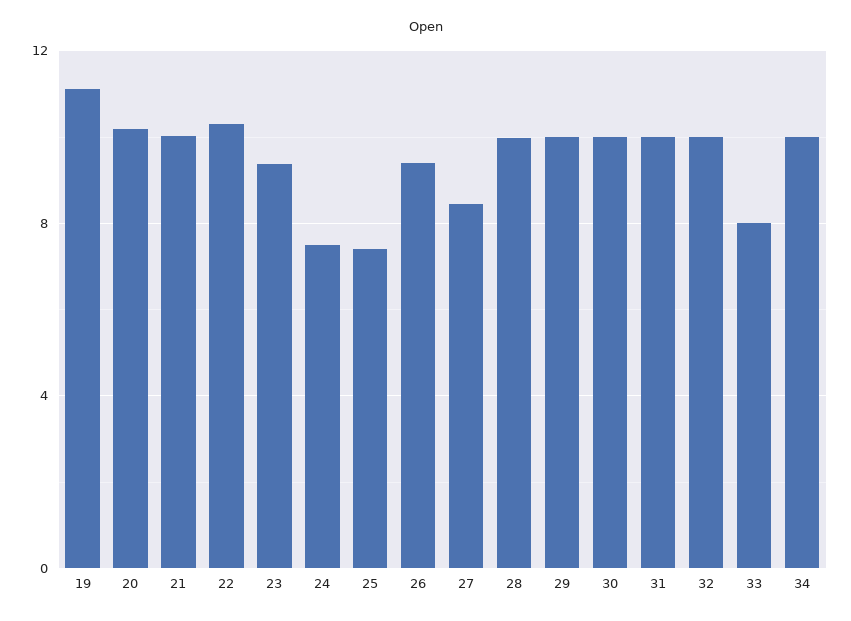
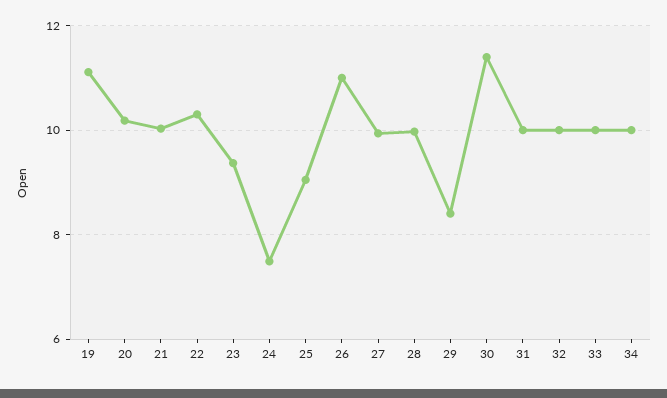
  {
    "19": 11.2,
    "20": 10.2,
    "21": 10,
    "22": 10.4,
    "23": 9.4,
    "24": 7.4,
-   "25": 7.5,
+   "25": 9,
-   "26": 9.5,
+   "26": 11,
-   "27": 8.5,
+   "27": 10,
    "28": 10,
-   "29": 10,
+   "29": 8.4,
-   "30": 10,
+   "30": 11.4,
    "31": 10,
    "32": 10,
-   "33": 8,
+   "33": 10,
    "34": 10
  }

